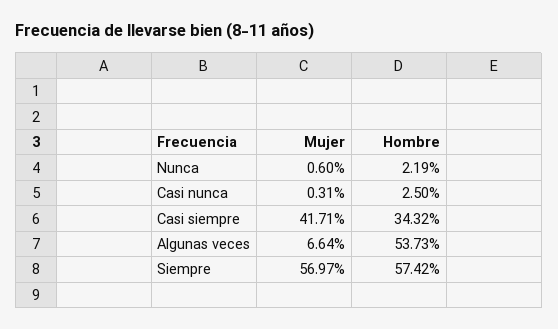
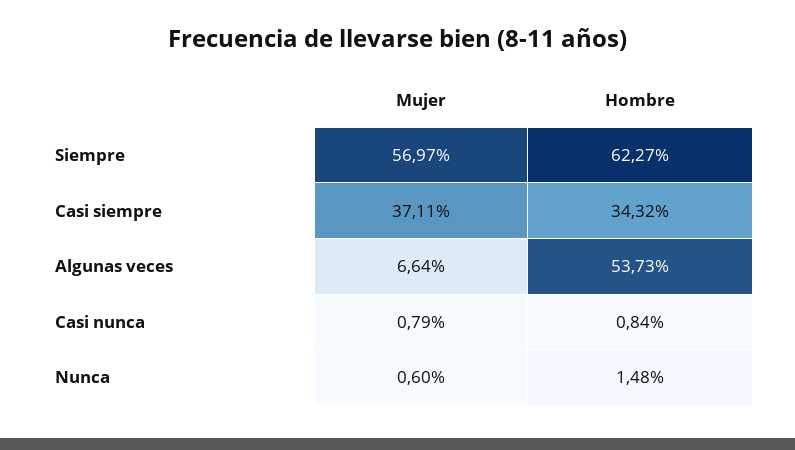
  {
    "Mujer": {
      "Nunca": 0.6,
-     "Casi nunca": 0.31,
+     "Casi nunca": 0.79,
-     "Casi siempre": 41.71,
+     "Casi siempre": 37.11,
      "Algunas veces": 6.64,
      "Siempre": 56.97
    },
    "Hombre": {
-     "Nunca": 2.19,
+     "Nunca": 1.48,
-     "Casi nunca": 2.5,
+     "Casi nunca": 0.84,
      "Casi siempre": 34.32,
      "Algunas veces": 53.73,
-     "Siempre": 57.42
+     "Siempre": 62.27
    }
  }

